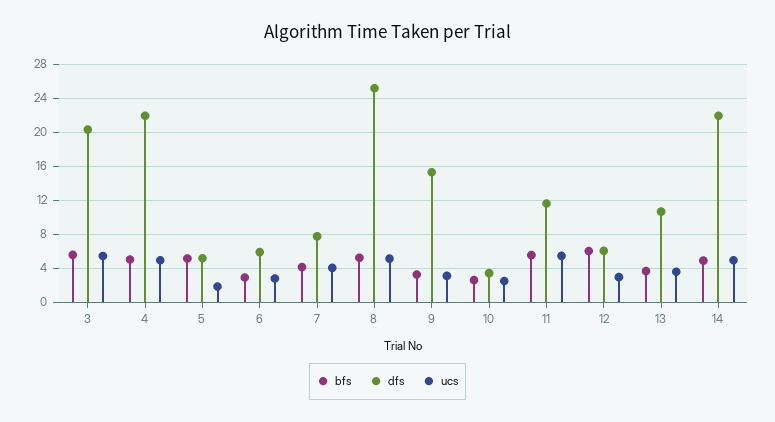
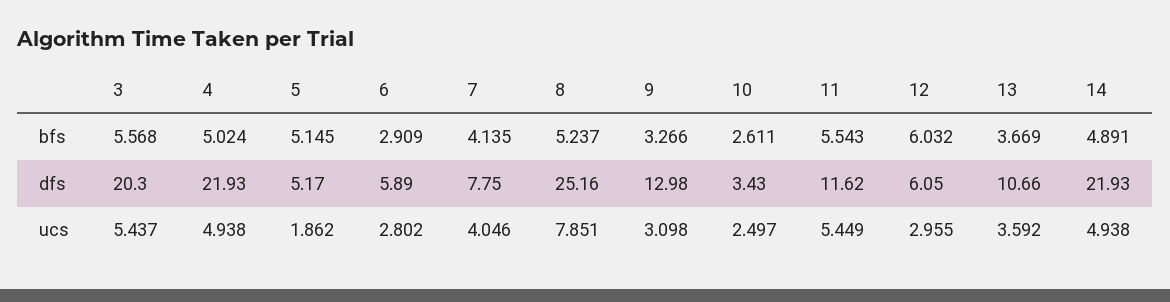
  {
    "bfs": {
      "3": 5.568,
      "4": 5.024,
      "5": 5.145,
      "6": 2.909,
      "7": 4.135,
      "8": 5.237,
      "9": 3.266,
      "10": 2.611,
      "11": 5.543,
      "12": 6.032,
      "13": 3.669,
      "14": 4.891
    },
    "dfs": {
      "3": 20.3,
      "4": 21.93,
      "5": 5.17,
      "6": 5.89,
      "7": 7.75,
      "8": 25.16,
-     "9": 15,
+     "9": 12.98,
      "10": 3.43,
      "11": 11.62,
      "12": 6.05,
      "13": 10.66,
      "14": 21.93
    },
    "ucs": {
      "3": 5.437,
      "4": 4.938,
      "5": 1.862,
      "6": 2.802,
      "7": 4.046,
-     "8": 5,
+     "8": 7.851,
      "9": 3.098,
      "10": 2.497,
      "11": 5.449,
      "12": 2.955,
      "13": 3.592,
      "14": 4.938
    }
  }

